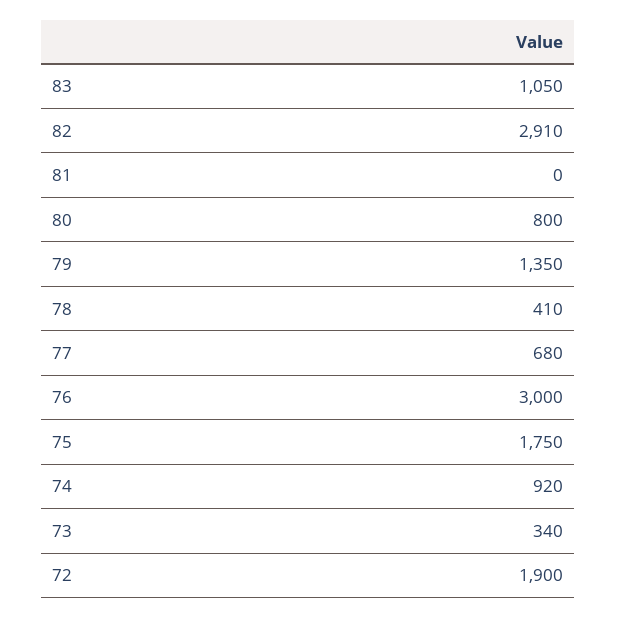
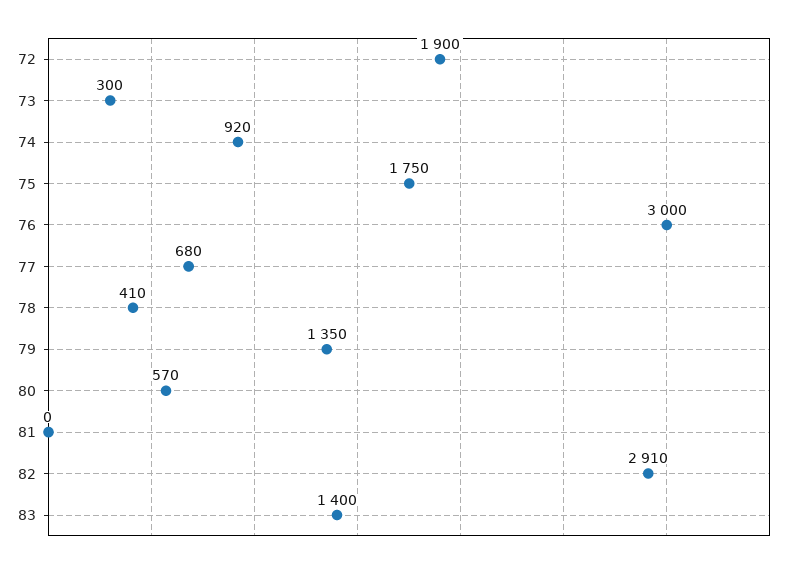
  {
-   "83": 1050,
+   "83": 1400,
    "82": 2910,
    "81": 0,
-   "80": 800,
+   "80": 570,
    "79": 1350,
    "78": 410,
    "77": 680,
    "76": 3000,
    "75": 1750,
    "74": 920,
-   "73": 340,
+   "73": 300,
    "72": 1900
  }

